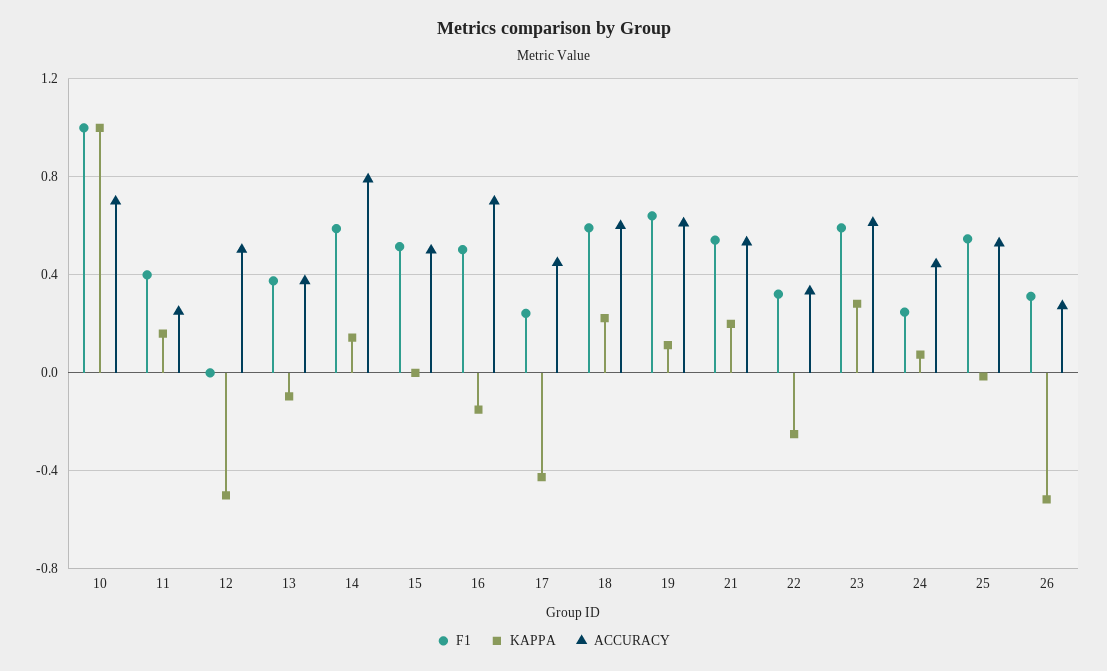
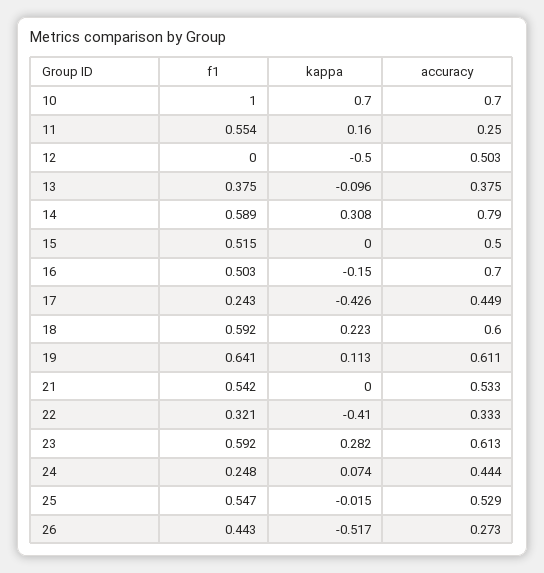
  {
    "F1": {
      "10": 1,
-     "11": 0.4,
+     "11": 0.554,
      "12": 0,
      "13": 0.375,
      "14": 0.589,
      "15": 0.515,
      "16": 0.503,
      "17": 0.243,
      "18": 0.592,
      "19": 0.641,
      "21": 0.542,
      "22": 0.321,
      "23": 0.592,
      "24": 0.248,
      "25": 0.547,
-     "26": 0.3
+     "26": 0.443
    },
    "KAPPA": {
-     "10": 1,
+     "10": 0.7,
      "11": 0.16,
      "12": -0.5,
      "13": -0.096,
-     "14": 0.15,
+     "14": 0.308,
      "15": 0,
      "16": -0.15,
      "17": -0.426,
      "18": 0.223,
      "19": 0.113,
-     "21": 0.2,
+     "21": 0,
-     "22": -0.25,
+     "22": -0.41,
      "23": 0.282,
      "24": 0.074,
      "25": -0.015,
      "26": -0.517
    },
    "ACCURACY": {
      "10": 0.7,
      "11": 0.25,
      "12": 0.503,
      "13": 0.375,
      "14": 0.79,
      "15": 0.5,
      "16": 0.7,
      "17": 0.449,
      "18": 0.6,
      "19": 0.611,
      "21": 0.533,
      "22": 0.333,
      "23": 0.613,
      "24": 0.444,
      "25": 0.529,
      "26": 0.273
    }
  }

